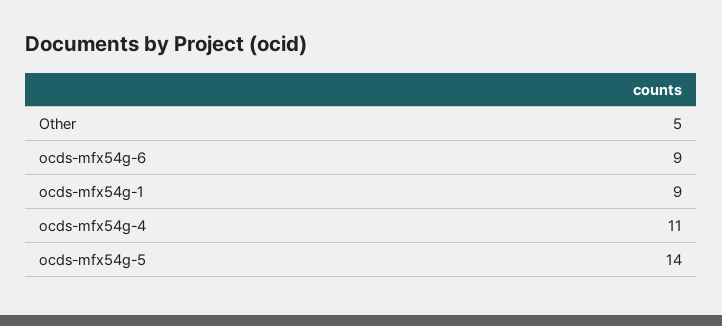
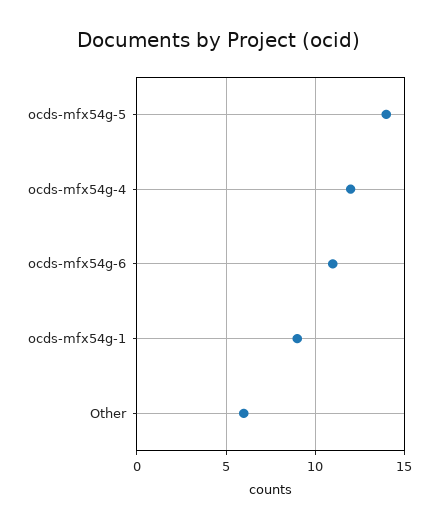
  {
-   "Other": 5,
+   "Other": 6,
-   "ocds-mfx54g-6": 9,
+   "ocds-mfx54g-6": 11,
    "ocds-mfx54g-1": 9,
-   "ocds-mfx54g-4": 11,
+   "ocds-mfx54g-4": 12,
    "ocds-mfx54g-5": 14
  }

